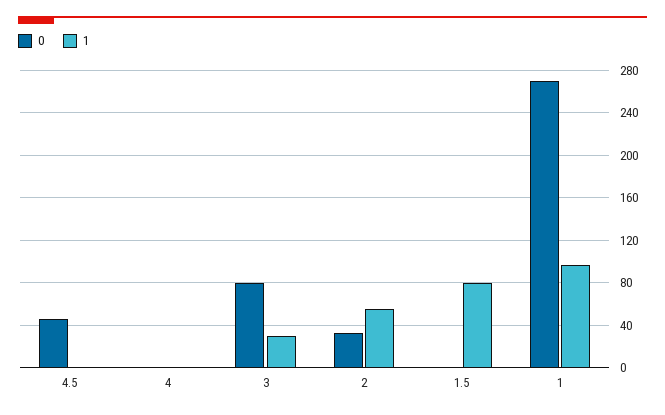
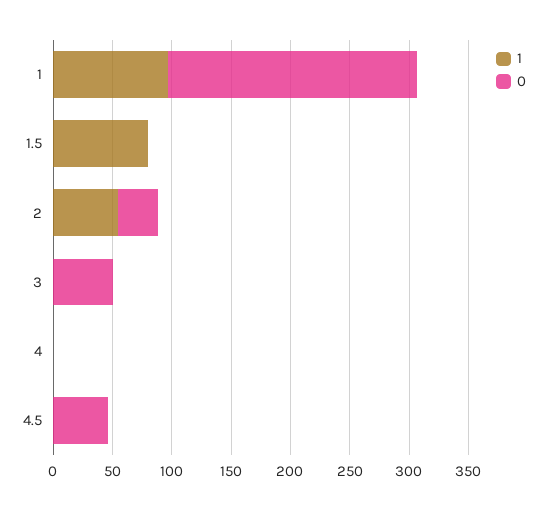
  {
    "0": {
      "4.5": 50,
      "4": 0,
-     "3": 80,
+     "3": 50,
      "2": 30,
      "1.5": 0,
-     "1": 270
+     "1": 210
    },
    "1": {
      "4.5": 0,
      "4": 0,
-     "3": 30,
+     "3": 0,
      "2": 60,
      "1.5": 80,
      "1": 100
    }
  }

